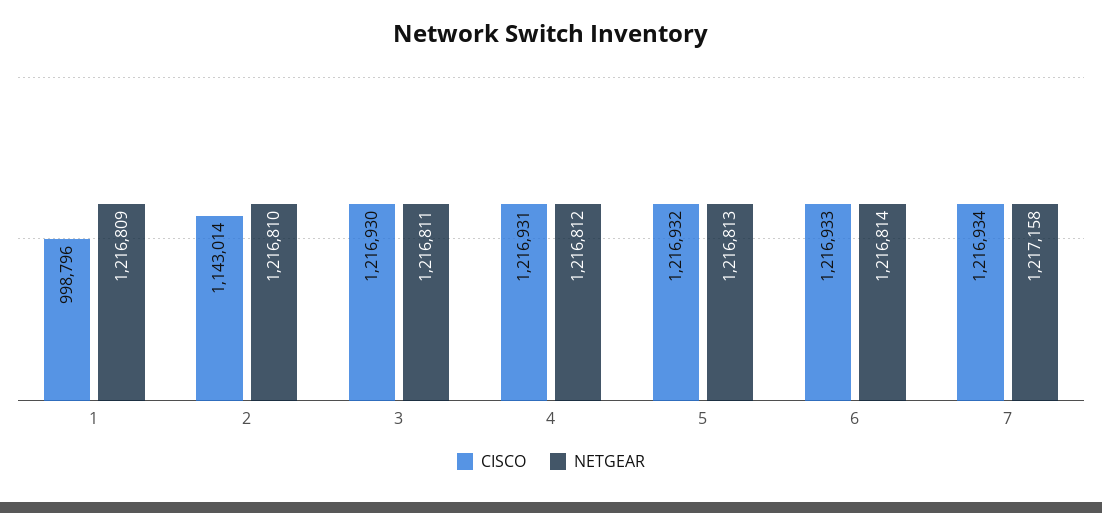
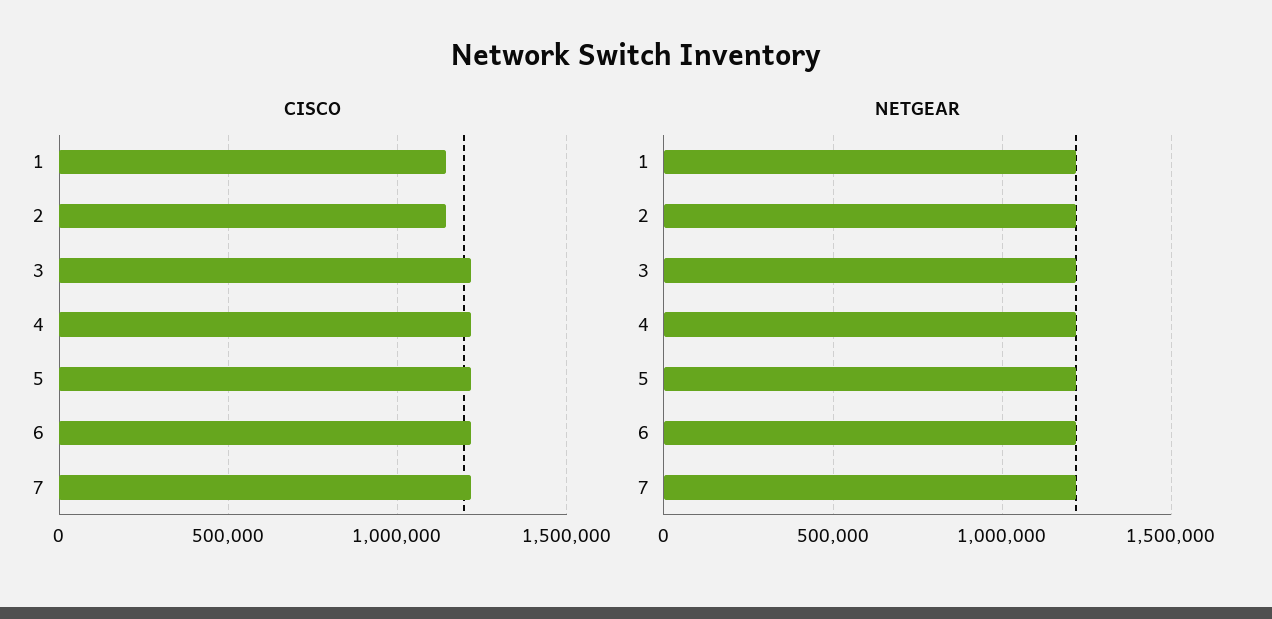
  {
    "CISCO": {
-     "1": 998796,
+     "1": 1150000,
      "2": 1143014,
      "3": 1216930,
      "4": 1216931,
      "5": 1216932,
      "6": 1216933,
      "7": 1216934
    },
    "NETGEAR": {
      "1": 1216809,
      "2": 1216810,
      "3": 1216811,
      "4": 1216812,
      "5": 1216813,
      "6": 1216814,
      "7": 1217158
    }
  }

